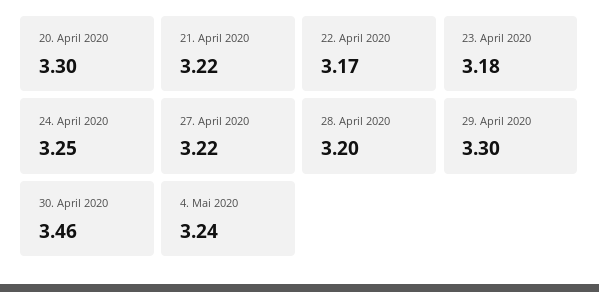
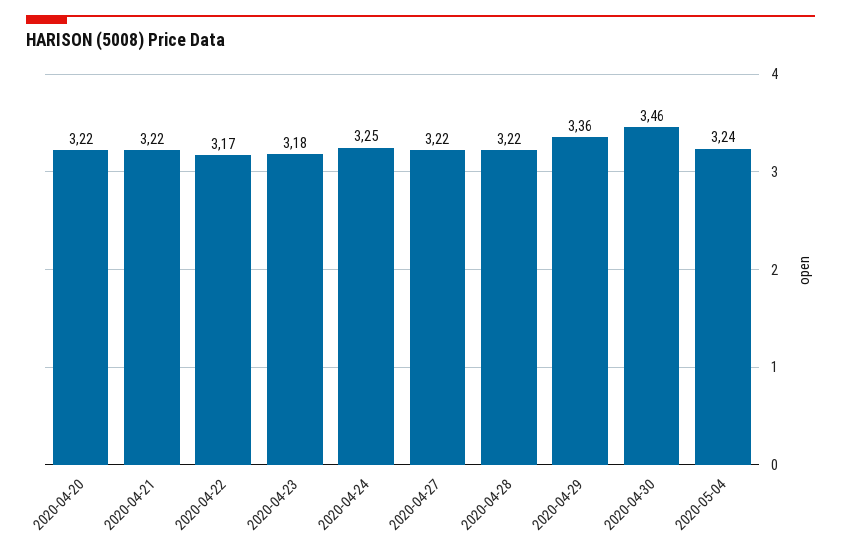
  {
-   "20. April 2020": 3.3,
+   "20. April 2020": 3.22,
    "21. April 2020": 3.22,
    "22. April 2020": 3.17,
    "23. April 2020": 3.18,
    "24. April 2020": 3.25,
    "27. April 2020": 3.22,
-   "28. April 2020": 3.2,
+   "28. April 2020": 3.22,
-   "29. April 2020": 3.3,
+   "29. April 2020": 3.36,
    "30. April 2020": 3.46,
    "4. Mai 2020": 3.24
  }

